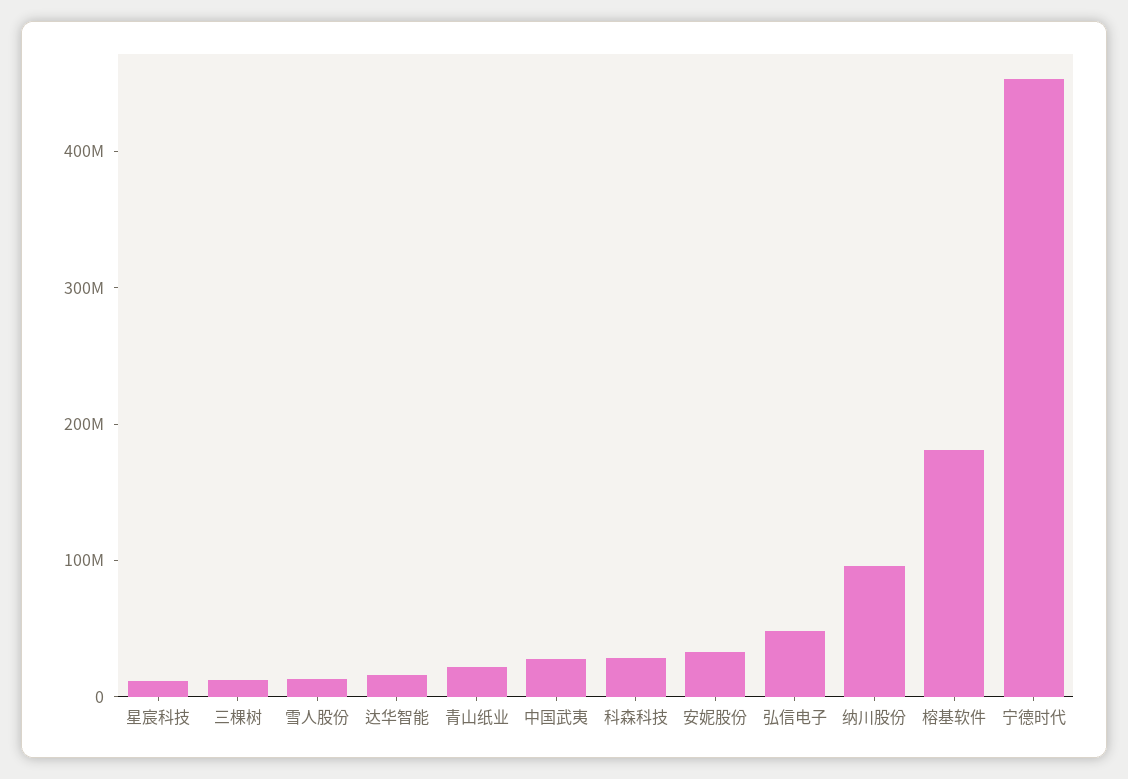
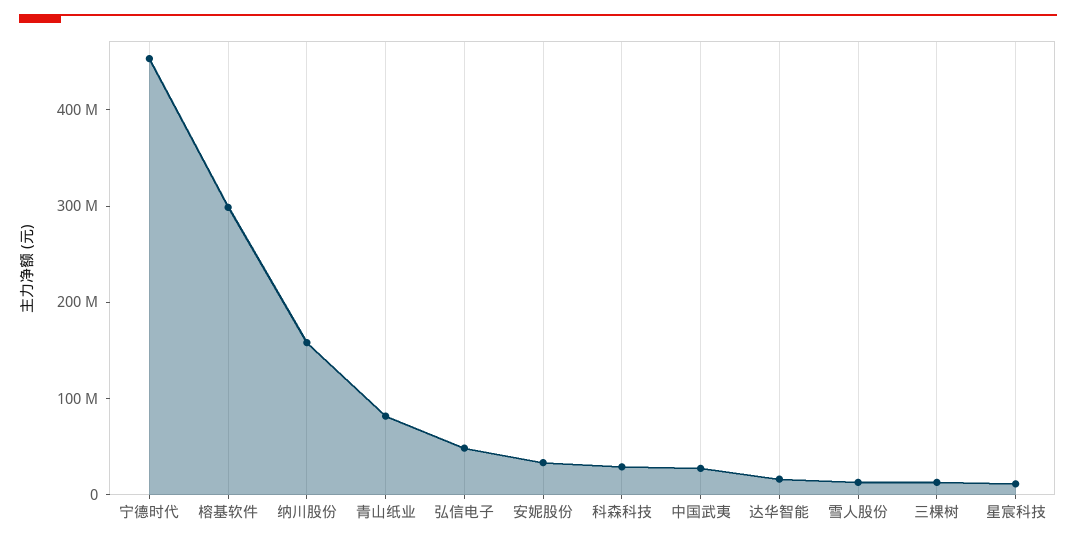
  {
    "星宸科技": 20000000,
    "三棵树": 20000000,
    "雪人股份": 20000000,
    "达华智能": 20000000,
-   "青山纸业": 20000000,
+   "青山纸业": 80000000,
    "中国武夷": 20000000,
    "科森科技": 20000000,
    "安妮股份": 40000000,
    "弘信电子": 40000000,
-   "纳川股份": 100000000,
+   "纳川股份": 160000000,
-   "榕基软件": 180000000,
+   "榕基软件": 300000000,
    "宁德时代": 460000000
  }

